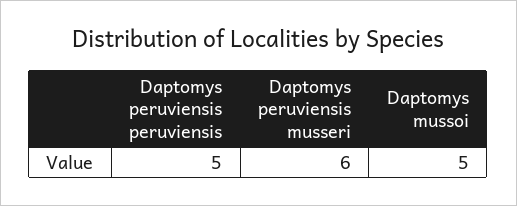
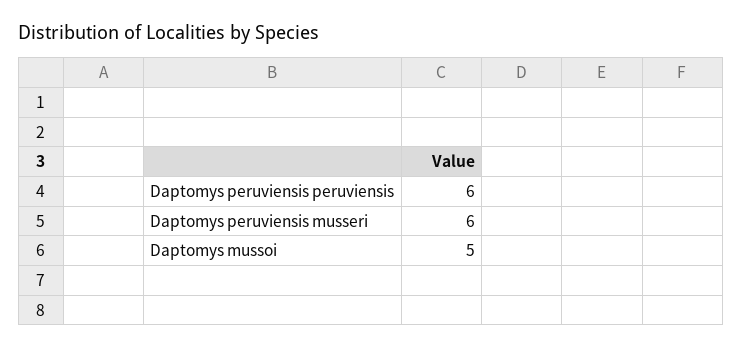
  {
-   "Daptomys peruviensis peruviensis": 5,
+   "Daptomys peruviensis peruviensis": 6,
    "Daptomys peruviensis musseri": 6,
    "Daptomys mussoi": 5
  }

